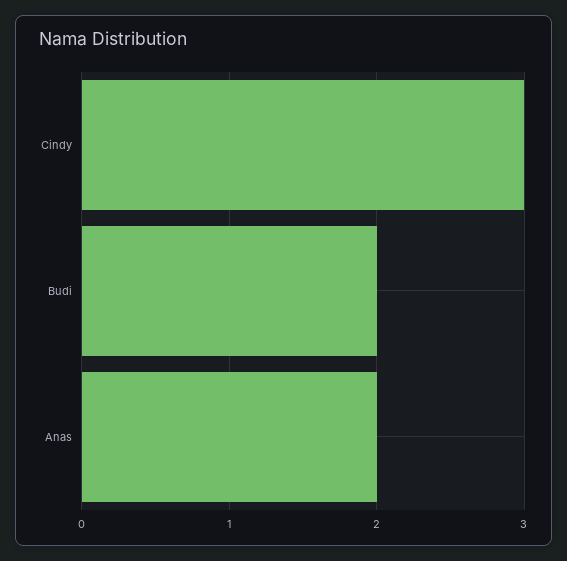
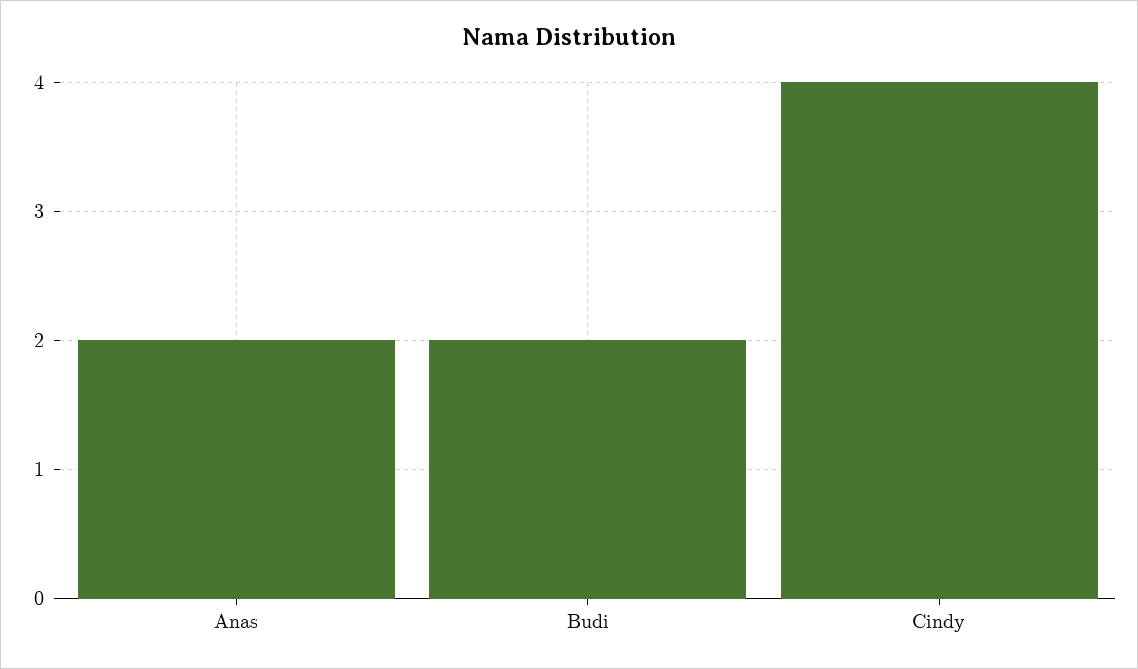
  {
-   "Cindy": 3,
+   "Cindy": 4,
    "Budi": 2,
    "Anas": 2
  }

